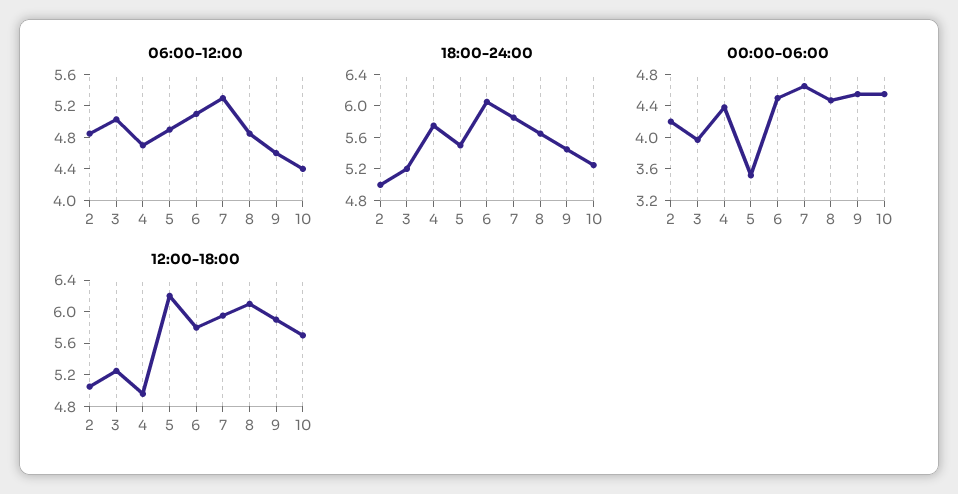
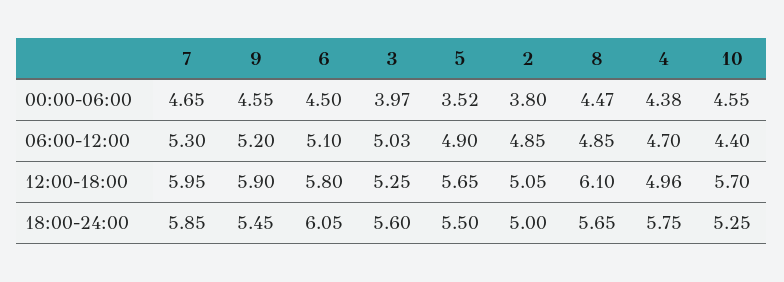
  {
    "06:00-12:00": {
      "2": 4.85,
      "3": 5.03,
      "4": 4.7,
      "5": 4.9,
      "6": 5.1,
      "7": 5.3,
      "8": 4.85,
-     "9": 4.6,
+     "9": 5.2,
      "10": 4.4
    },
    "18:00-24:00": {
      "2": 5,
-     "3": 5.2,
+     "3": 5.6,
      "4": 5.75,
      "5": 5.5,
      "6": 6.05,
      "7": 5.85,
      "8": 5.65,
      "9": 5.45,
      "10": 5.25
    },
    "00:00-06:00": {
-     "2": 4.2,
+     "2": 3.8,
      "3": 3.97,
      "4": 4.38,
      "5": 3.52,
      "6": 4.5,
      "7": 4.65,
      "8": 4.47,
      "9": 4.55,
      "10": 4.55
    },
    "12:00-18:00": {
      "2": 5.05,
      "3": 5.25,
      "4": 4.96,
-     "5": 6.2,
+     "5": 5.65,
      "6": 5.8,
      "7": 5.95,
      "8": 6.1,
      "9": 5.9,
      "10": 5.7
    }
  }

